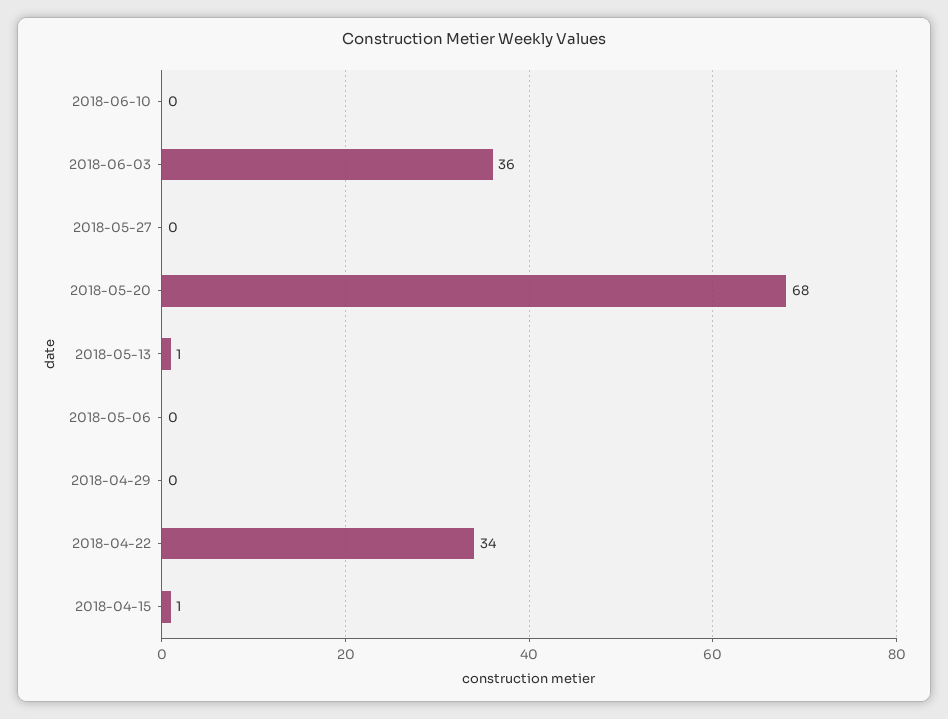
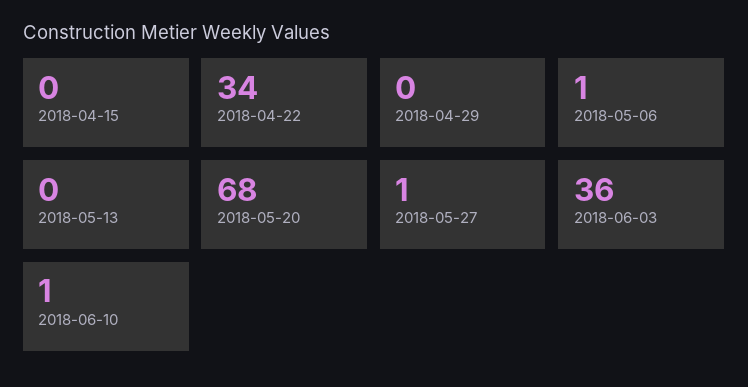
  {
-   "2018-06-10": 0,
+   "2018-06-10": 1,
    "2018-06-03": 36,
-   "2018-05-27": 0,
+   "2018-05-27": 1,
    "2018-05-20": 68,
-   "2018-05-13": 1,
+   "2018-05-13": 0,
-   "2018-05-06": 0,
+   "2018-05-06": 1,
    "2018-04-29": 0,
    "2018-04-22": 34,
-   "2018-04-15": 1
+   "2018-04-15": 0
  }

